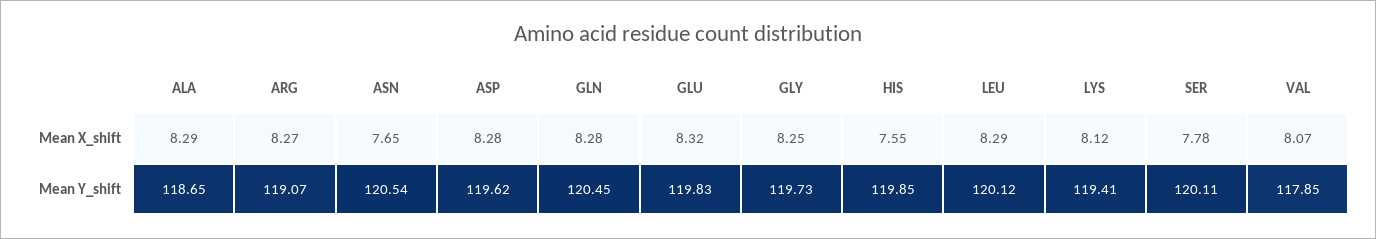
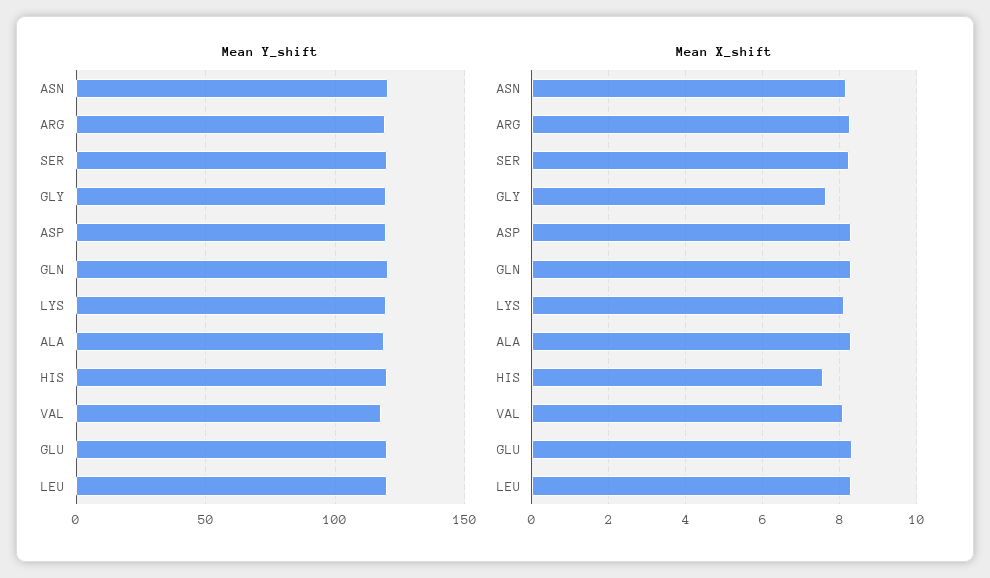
  {
    "Mean X_shift": {
      "ALA": 8.29,
      "ARG": 8.27,
-     "ASN": 7.65,
+     "ASN": 8.2,
      "ASP": 8.28,
      "GLN": 8.28,
      "GLU": 8.32,
-     "GLY": 8.25,
+     "GLY": 7.6,
      "HIS": 7.55,
      "LEU": 8.29,
      "LYS": 8.12,
-     "SER": 7.78,
+     "SER": 8.2,
      "VAL": 8.07
    },
    "Mean Y_shift": {
      "ALA": 118.65,
      "ARG": 119.07,
      "ASN": 120.54,
      "ASP": 119.62,
      "GLN": 120.45,
      "GLU": 119.83,
      "GLY": 119.73,
      "HIS": 119.85,
      "LEU": 120.12,
      "LYS": 119.41,
      "SER": 120.11,
      "VAL": 117.85
    }
  }

